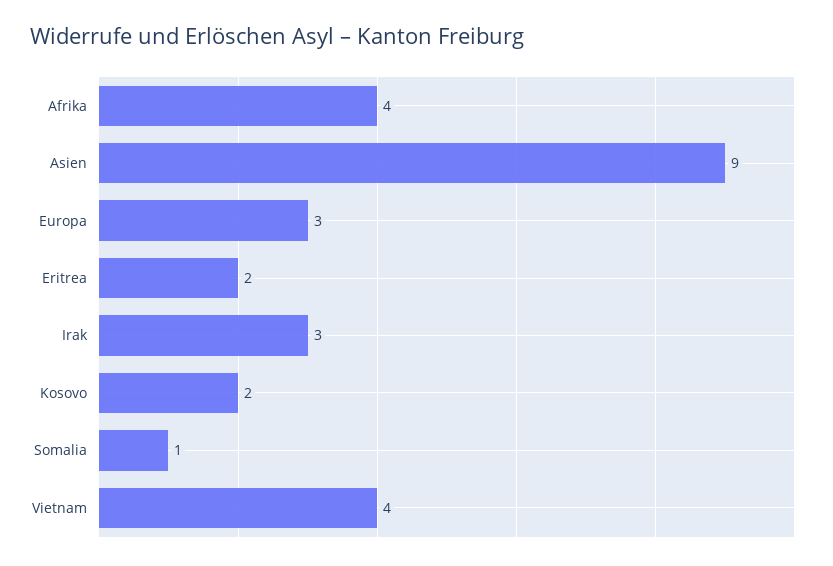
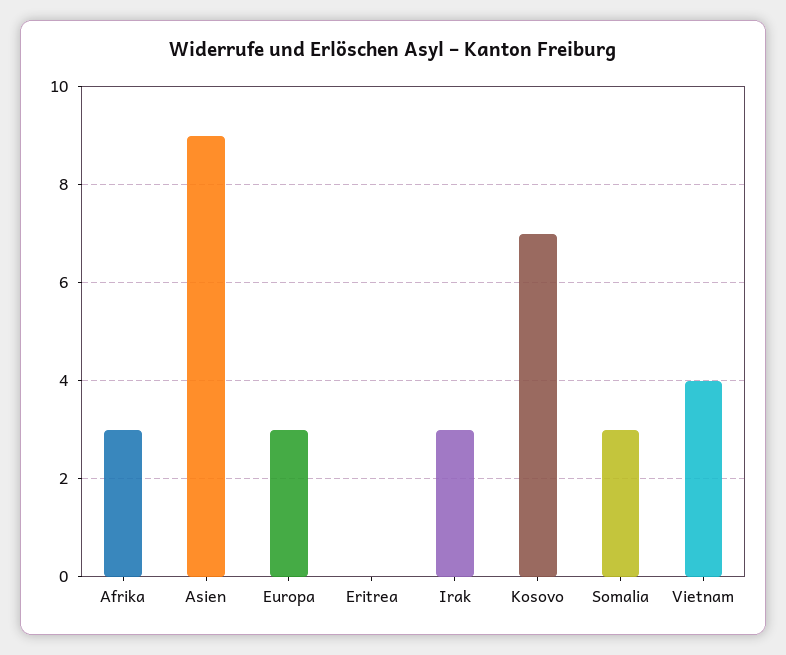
  {
-   "Afrika": 4,
+   "Afrika": 3,
    "Asien": 9,
    "Europa": 3,
-   "Eritrea": 2,
+   "Eritrea": 0,
    "Irak": 3,
-   "Kosovo": 2,
+   "Kosovo": 7,
-   "Somalia": 1,
+   "Somalia": 3,
    "Vietnam": 4
  }

